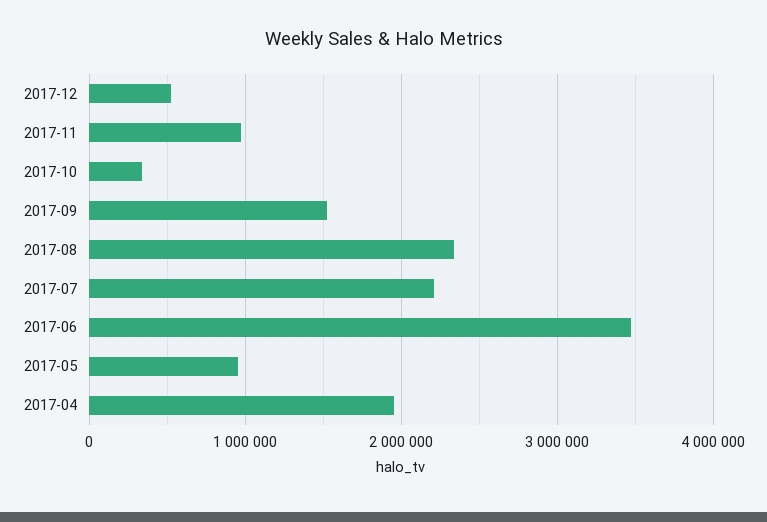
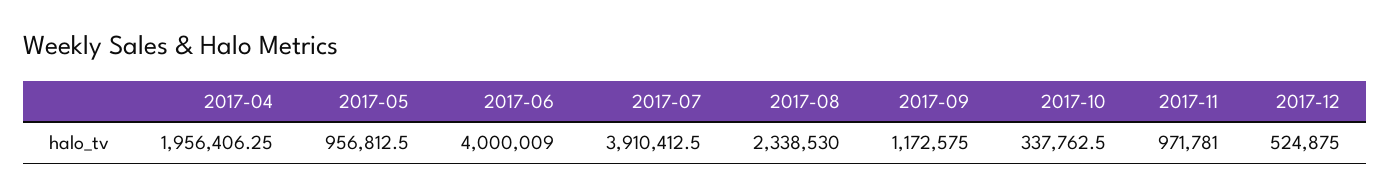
  {
    "2017-12": 524875,
    "2017-11": 971781,
    "2017-10": 337762.5,
-   "2017-09": 1500000,
+   "2017-09": 1172575,
    "2017-08": 2338530,
-   "2017-07": 2200000,
+   "2017-07": 3910412.5,
-   "2017-06": 3500000,
+   "2017-06": 4000009,
    "2017-05": 956812.5,
    "2017-04": 1956406.25
  }

